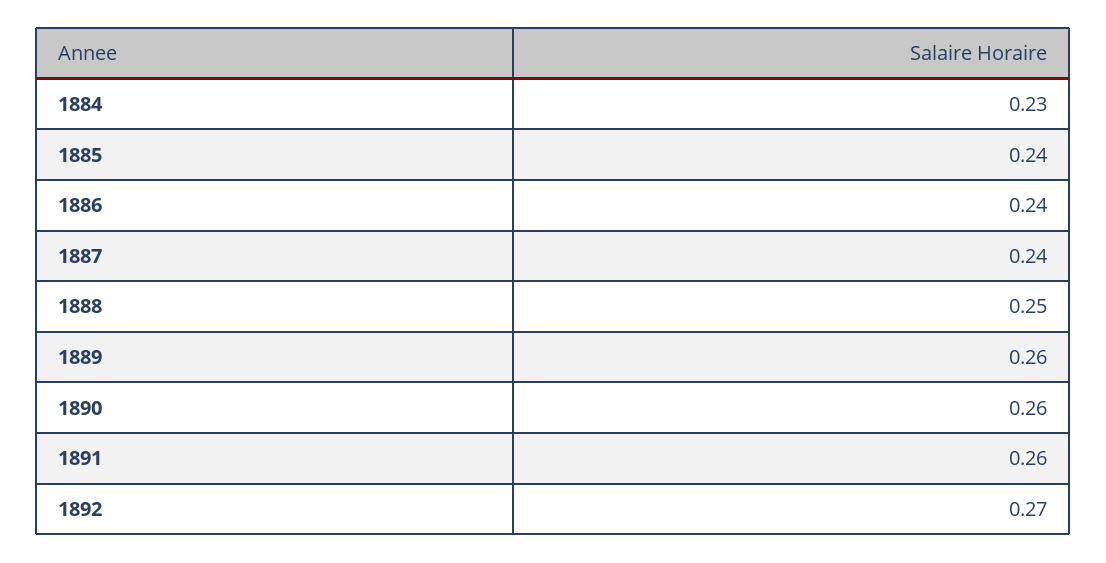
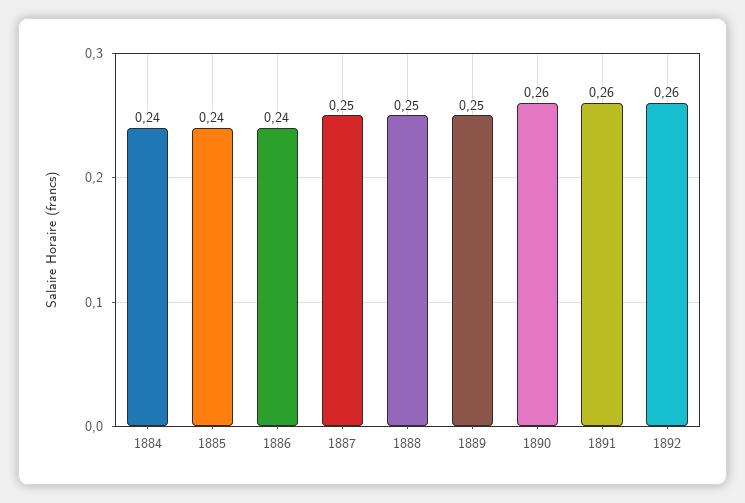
  {
-   "1884": 0.23,
+   "1884": 0.24,
    "1885": 0.24,
    "1886": 0.24,
-   "1887": 0.24,
+   "1887": 0.25,
    "1888": 0.25,
-   "1889": 0.26,
+   "1889": 0.25,
    "1890": 0.26,
    "1891": 0.26,
-   "1892": 0.27
+   "1892": 0.26
  }

